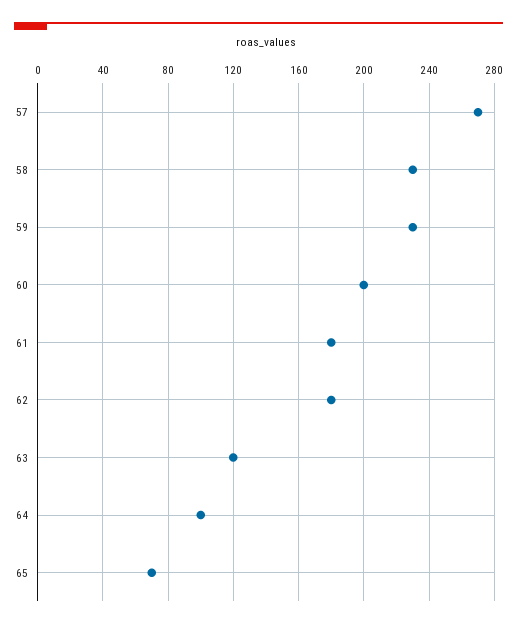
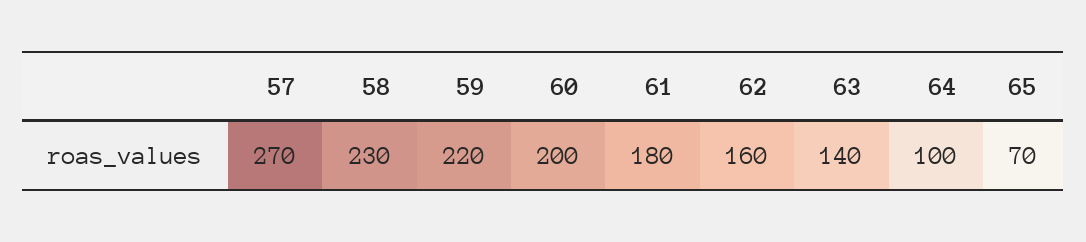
  {
    "57": 270,
    "58": 230,
-   "59": 230,
+   "59": 220,
    "60": 200,
    "61": 180,
-   "62": 180,
+   "62": 160,
-   "63": 120,
+   "63": 140,
    "64": 100,
    "65": 70
  }

